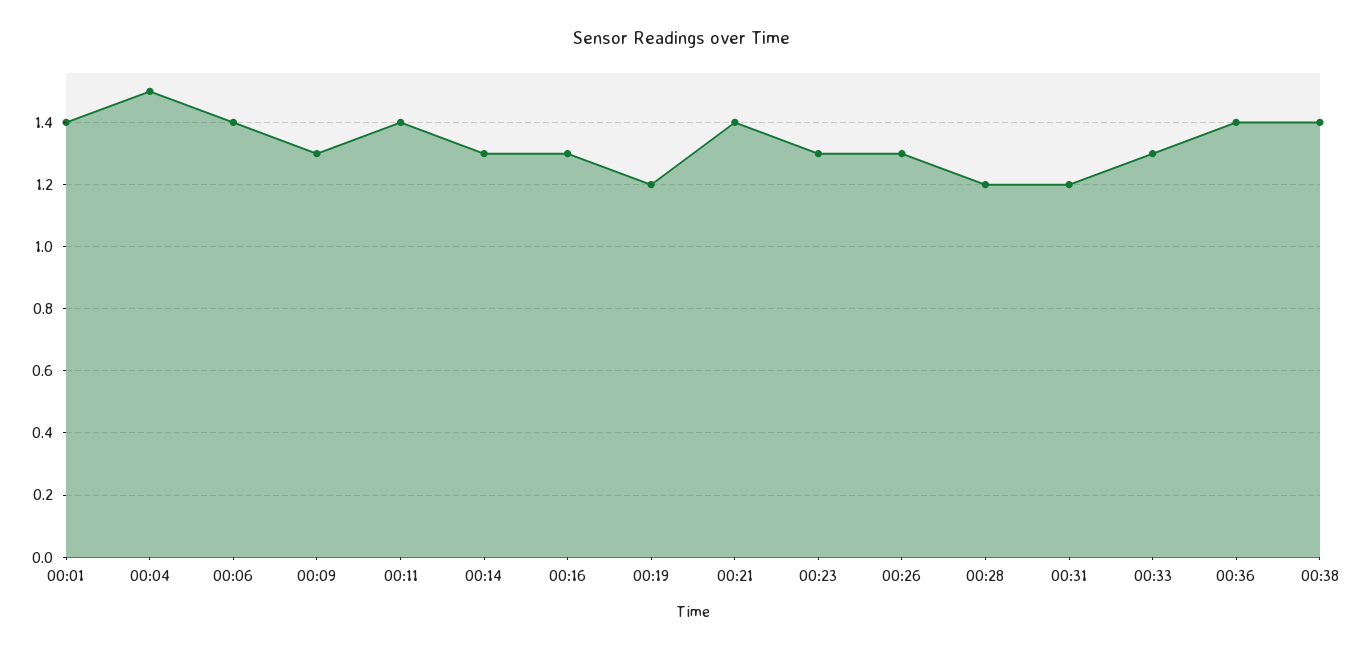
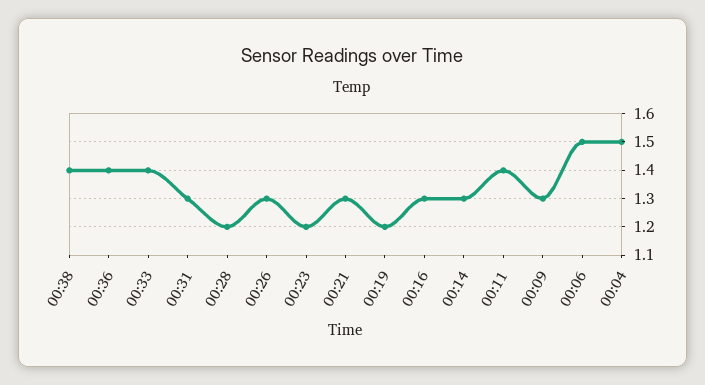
  {
-   "00:01": 1.4,
    "00:04": 1.5,
-   "00:06": 1.4,
+   "00:06": 1.5,
    "00:09": 1.3,
    "00:11": 1.4,
    "00:14": 1.3,
    "00:16": 1.3,
    "00:19": 1.2,
-   "00:21": 1.4,
+   "00:21": 1.3,
-   "00:23": 1.3,
+   "00:23": 1.2,
    "00:26": 1.3,
    "00:28": 1.2,
-   "00:31": 1.2,
+   "00:31": 1.3,
-   "00:33": 1.3,
+   "00:33": 1.4,
    "00:36": 1.4,
    "00:38": 1.4
  }

